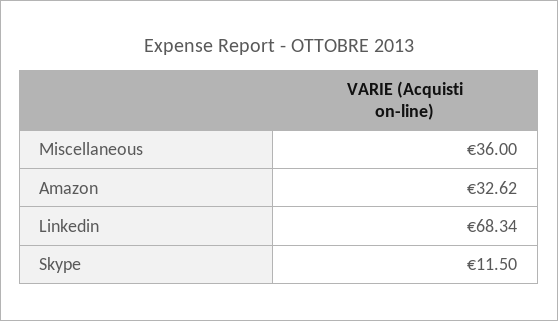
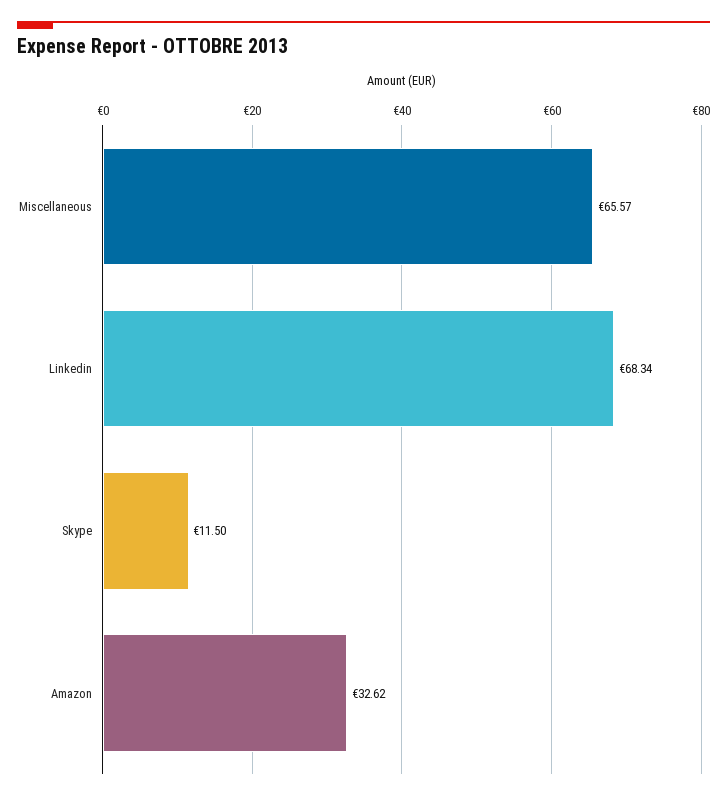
  {
-   "Miscellaneous": 36,
+   "Miscellaneous": 65.57,
    "Amazon": 32.62,
    "Linkedin": 68.34,
    "Skype": 11.5
  }

